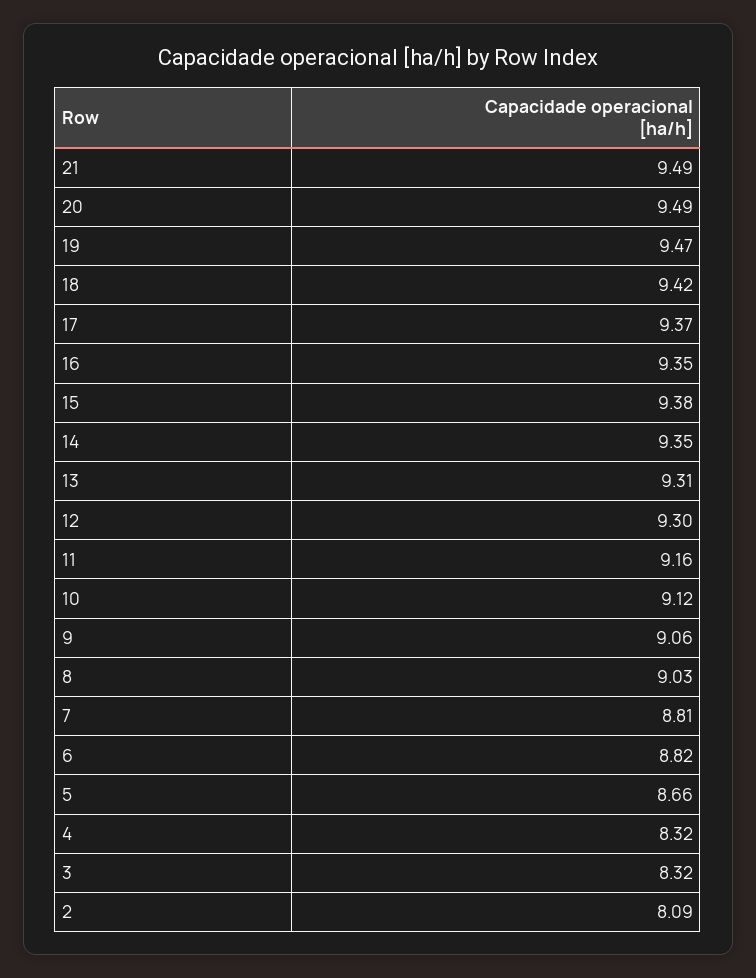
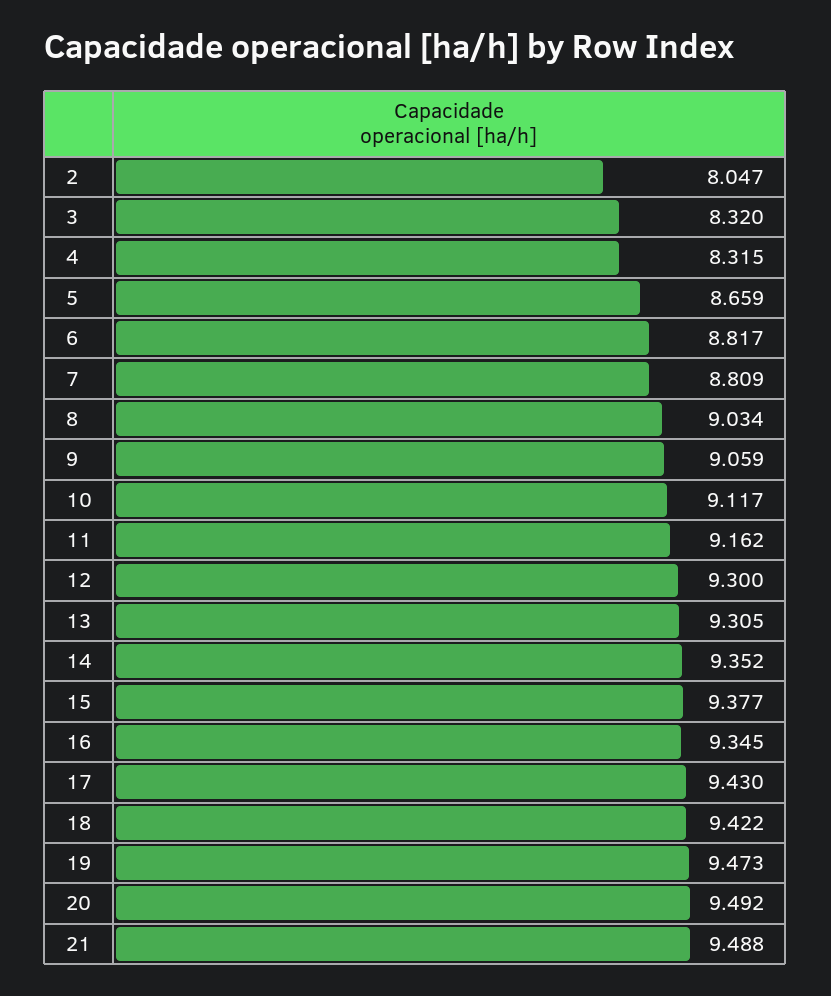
  {
    "21": 9.488,
    "20": 9.492,
    "19": 9.473,
    "18": 9.422,
-   "17": 9.37,
+   "17": 9.43,
    "16": 9.345,
    "15": 9.377,
    "14": 9.352,
    "13": 9.305,
    "12": 9.3,
    "11": 9.162,
    "10": 9.117,
    "9": 9.059,
    "8": 9.034,
    "7": 8.809,
    "6": 8.817,
    "5": 8.659,
    "4": 8.315,
    "3": 8.32,
-   "2": 8.09
+   "2": 8.047
  }

